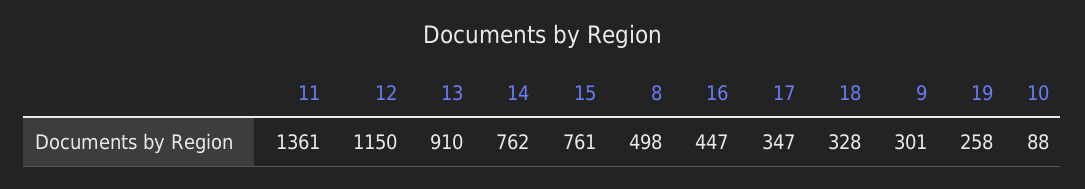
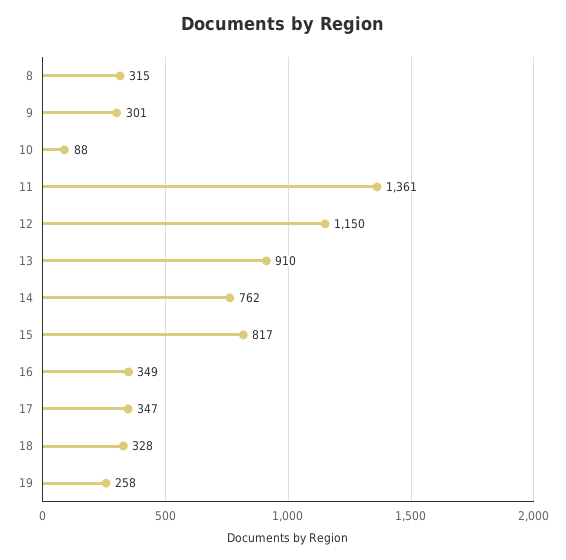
  {
    "11": 1361,
    "12": 1150,
    "13": 910,
    "14": 762,
-   "15": 761,
+   "15": 817,
-   "8": 498,
+   "8": 315,
-   "16": 447,
+   "16": 349,
    "17": 347,
    "18": 328,
    "9": 301,
    "19": 258,
    "10": 88
  }

